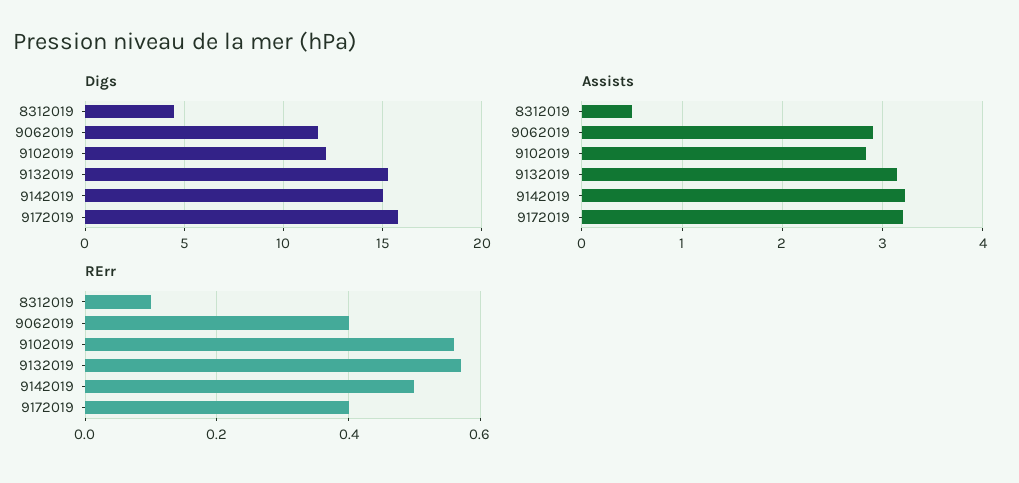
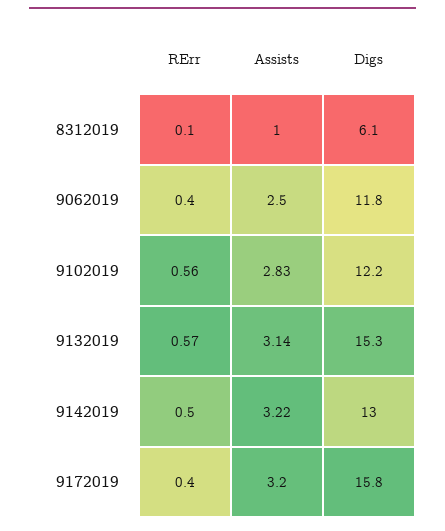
  {
    "Digs": {
-     "8312019": 4.5,
+     "8312019": 6.1,
      "9062019": 11.8,
      "9102019": 12.2,
      "9132019": 15.3,
-     "9142019": 15,
+     "9142019": 13,
      "9172019": 15.8
    },
    "Assists": {
-     "8312019": 0.5,
+     "8312019": 1,
-     "9062019": 2.9,
+     "9062019": 2.5,
      "9102019": 2.83,
      "9132019": 3.14,
      "9142019": 3.22,
      "9172019": 3.2
    },
    "RErr": {
      "8312019": 0.1,
      "9062019": 0.4,
      "9102019": 0.56,
      "9132019": 0.57,
      "9142019": 0.5,
      "9172019": 0.4
    }
  }

